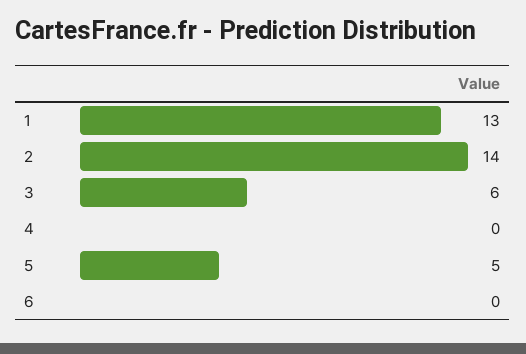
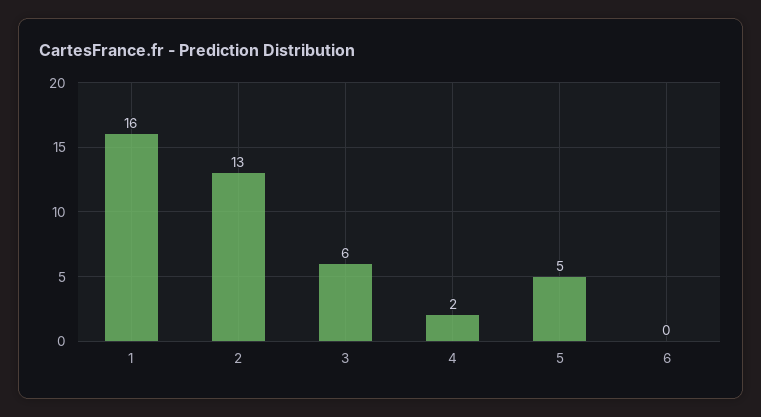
  {
-   "1": 13,
+   "1": 16,
-   "2": 14,
+   "2": 13,
    "3": 6,
-   "4": 0,
+   "4": 2,
    "5": 5,
    "6": 0
  }

